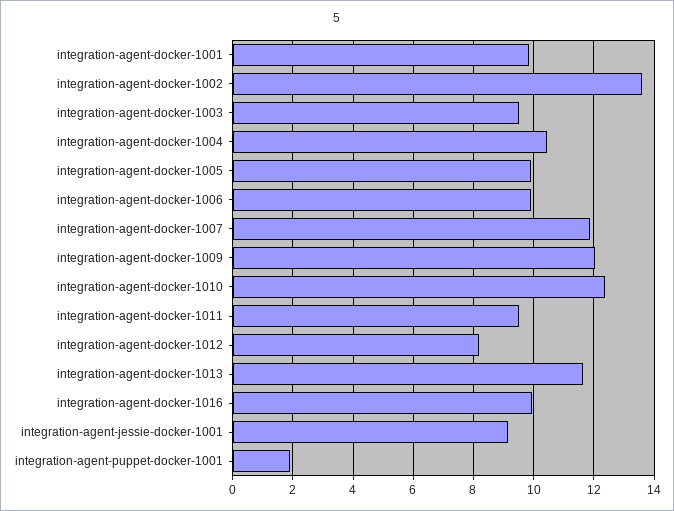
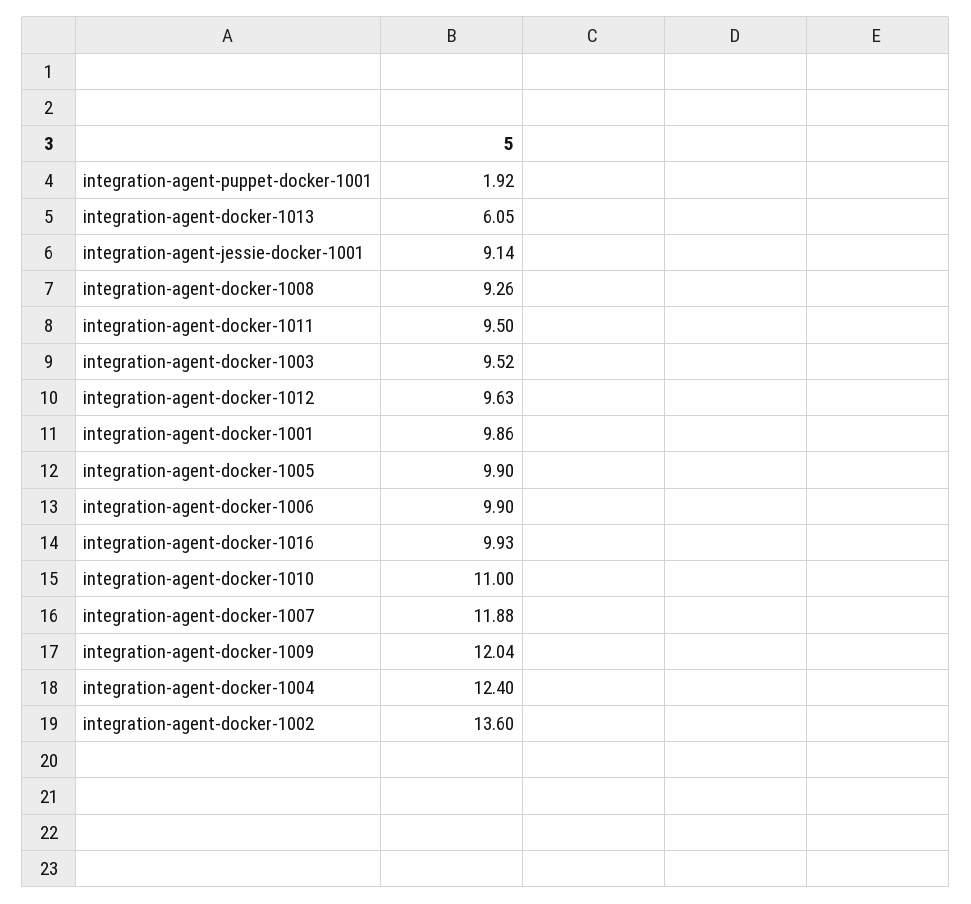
  {
    "integration-agent-docker-1001": 9.86,
    "integration-agent-docker-1002": 13.6,
    "integration-agent-docker-1003": 9.52,
-   "integration-agent-docker-1004": 10.4,
+   "integration-agent-docker-1004": 12.4,
    "integration-agent-docker-1005": 9.9,
    "integration-agent-docker-1006": 9.9,
    "integration-agent-docker-1007": 11.88,
    "integration-agent-docker-1009": 12.04,
-   "integration-agent-docker-1010": 12.4,
+   "integration-agent-docker-1010": 11,
    "integration-agent-docker-1011": 9.5,
-   "integration-agent-docker-1012": 8.2,
+   "integration-agent-docker-1012": 9.63,
-   "integration-agent-docker-1013": 11.6,
+   "integration-agent-docker-1013": 6.05,
    "integration-agent-docker-1016": 9.93,
    "integration-agent-jessie-docker-1001": 9.14,
-   "integration-agent-puppet-docker-1001": 1.92
+   "integration-agent-puppet-docker-1001": 1.92,
+   "integration-agent-docker-1008": 9.26
  }

